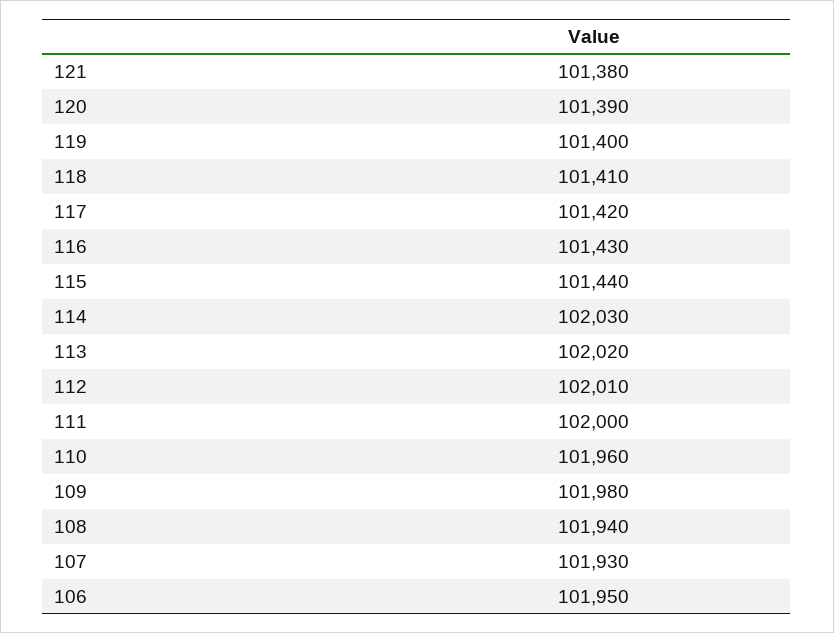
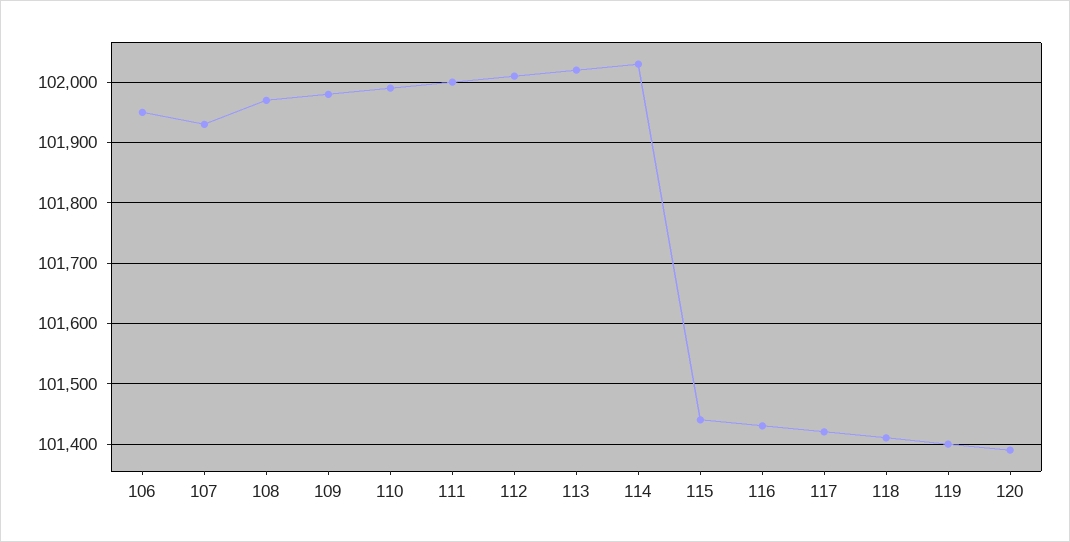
  {
-   "121": 101380,
    "120": 101390,
    "119": 101400,
    "118": 101410,
    "117": 101420,
    "116": 101430,
    "115": 101440,
    "114": 102030,
    "113": 102020,
    "112": 102010,
    "111": 102000,
-   "110": 101960,
+   "110": 101990,
    "109": 101980,
-   "108": 101940,
+   "108": 101970,
    "107": 101930,
    "106": 101950
  }

